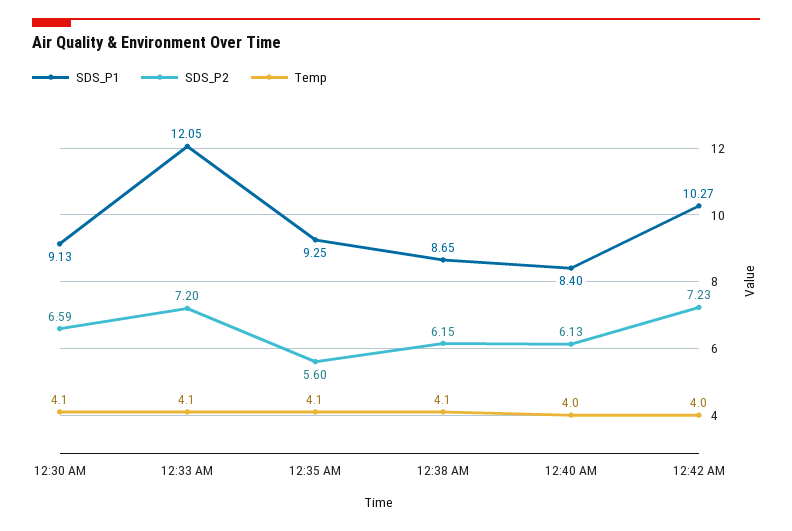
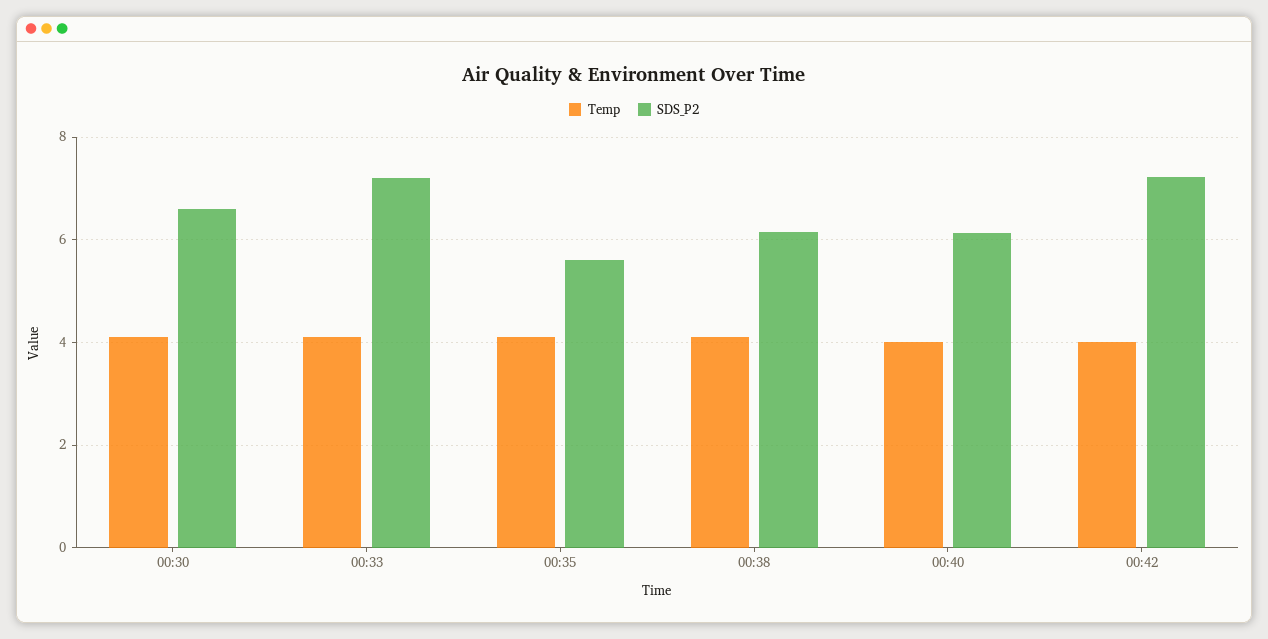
  {
-   "SDS_P1": {
-     "12:30 AM": 9.13,
-     "12:33 AM": 12.05,
-     "12:35 AM": 9.25,
-     "12:38 AM": 8.65,
-     "12:40 AM": 8.4,
-     "12:42 AM": 10.27
-   },
    "SDS_P2": {
      "12:30 AM": 6.59,
      "12:33 AM": 7.2,
      "12:35 AM": 5.6,
      "12:38 AM": 6.15,
      "12:40 AM": 6.13,
      "12:42 AM": 7.23
    },
    "Temp": {
      "12:30 AM": 4.1,
      "12:33 AM": 4.1,
      "12:35 AM": 4.1,
      "12:38 AM": 4.1,
      "12:40 AM": 4,
      "12:42 AM": 4
    }
  }

